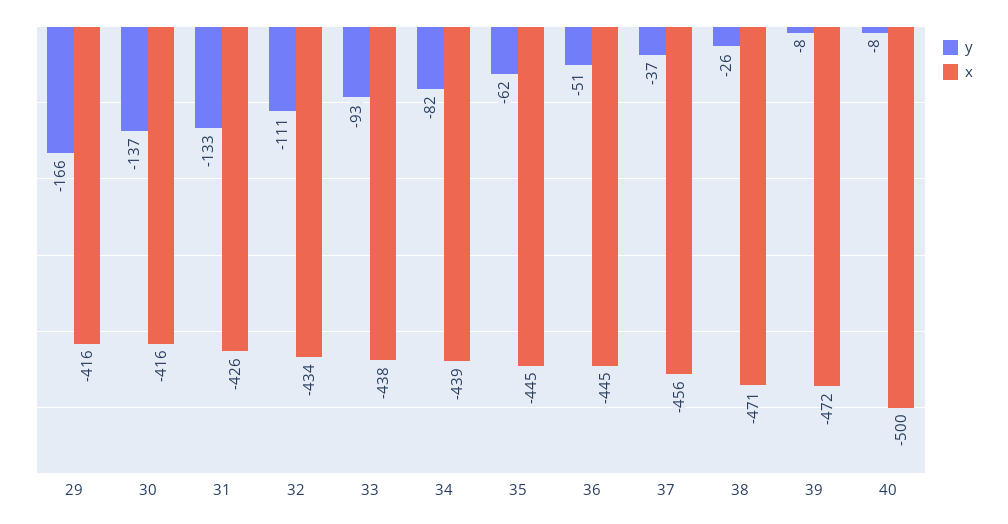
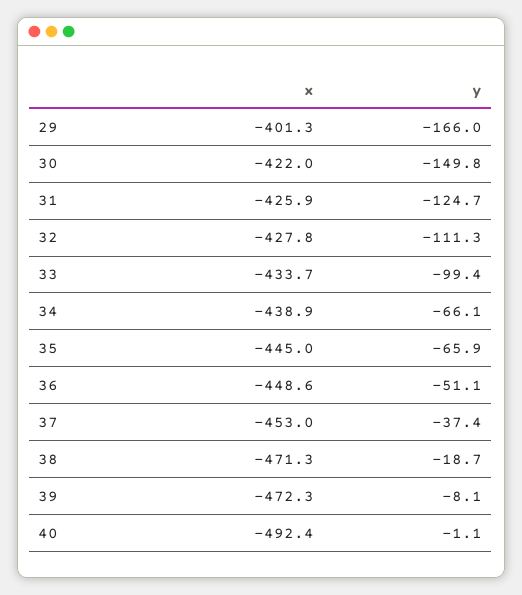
  {
    "y": {
      "29": -166,
-     "30": -137,
+     "30": -149.8,
-     "31": -133,
+     "31": -124.7,
      "32": -111.3,
-     "33": -93,
+     "33": -99.4,
-     "34": -82,
+     "34": -66.1,
-     "35": -62,
+     "35": -65.9,
      "36": -51.1,
      "37": -37.4,
-     "38": -26,
+     "38": -18.7,
      "39": -8.1,
-     "40": -8
+     "40": -1.1
    },
    "x": {
-     "29": -416,
+     "29": -401.3,
-     "30": -416,
+     "30": -422,
      "31": -425.9,
-     "32": -434,
+     "32": -427.8,
-     "33": -438,
+     "33": -433.7,
      "34": -438.9,
      "35": -445,
-     "36": -445,
+     "36": -448.6,
-     "37": -456,
+     "37": -453,
      "38": -471.3,
      "39": -472.3,
-     "40": -500
+     "40": -492.4
    }
  }

